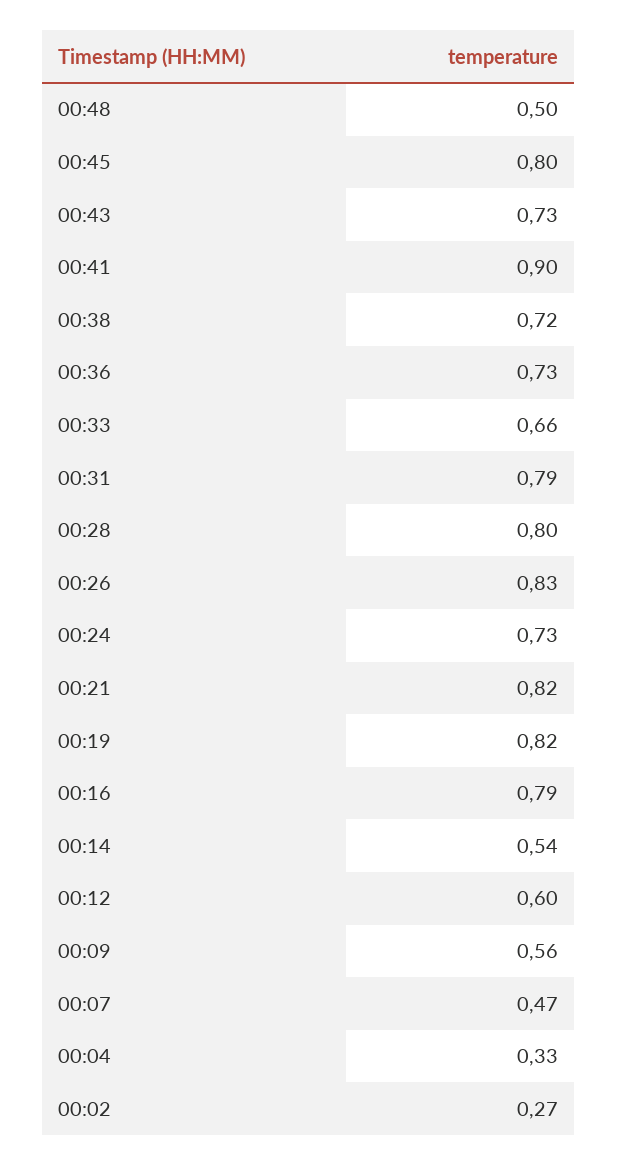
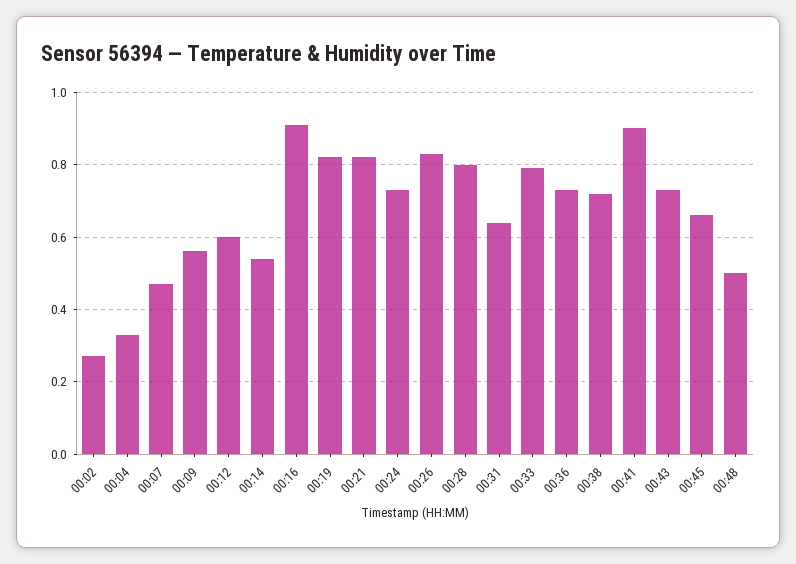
  {
    "00:48": 0.5,
-   "00:45": 0.8,
+   "00:45": 0.65,
    "00:43": 0.73,
    "00:41": 0.9,
    "00:38": 0.72,
    "00:36": 0.73,
-   "00:33": 0.66,
+   "00:33": 0.8,
-   "00:31": 0.79,
+   "00:31": 0.65,
    "00:28": 0.8,
    "00:26": 0.83,
    "00:24": 0.73,
    "00:21": 0.82,
    "00:19": 0.82,
-   "00:16": 0.79,
+   "00:16": 0.9,
    "00:14": 0.54,
    "00:12": 0.6,
    "00:09": 0.56,
    "00:07": 0.47,
    "00:04": 0.33,
    "00:02": 0.27
  }

